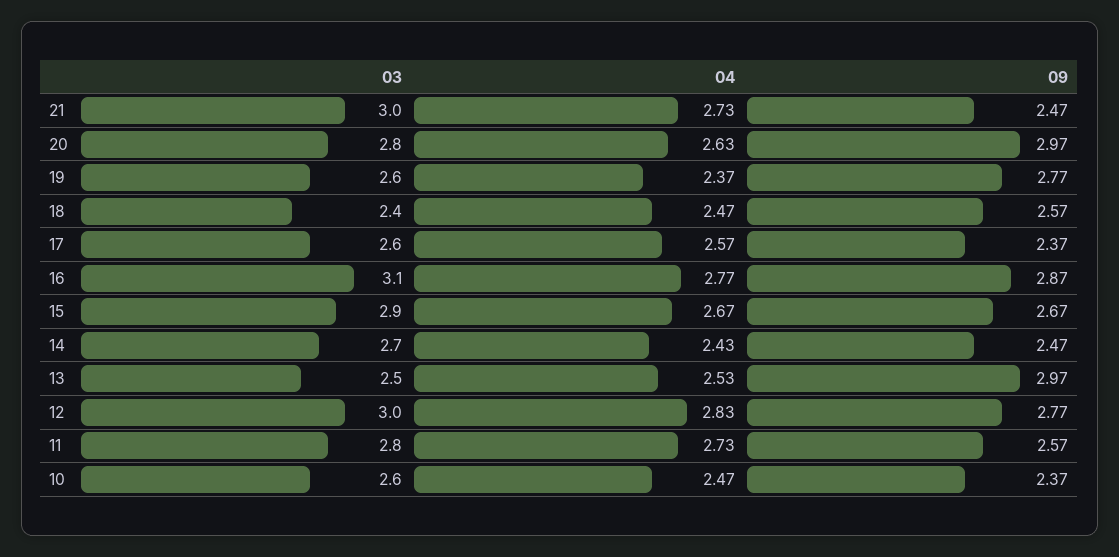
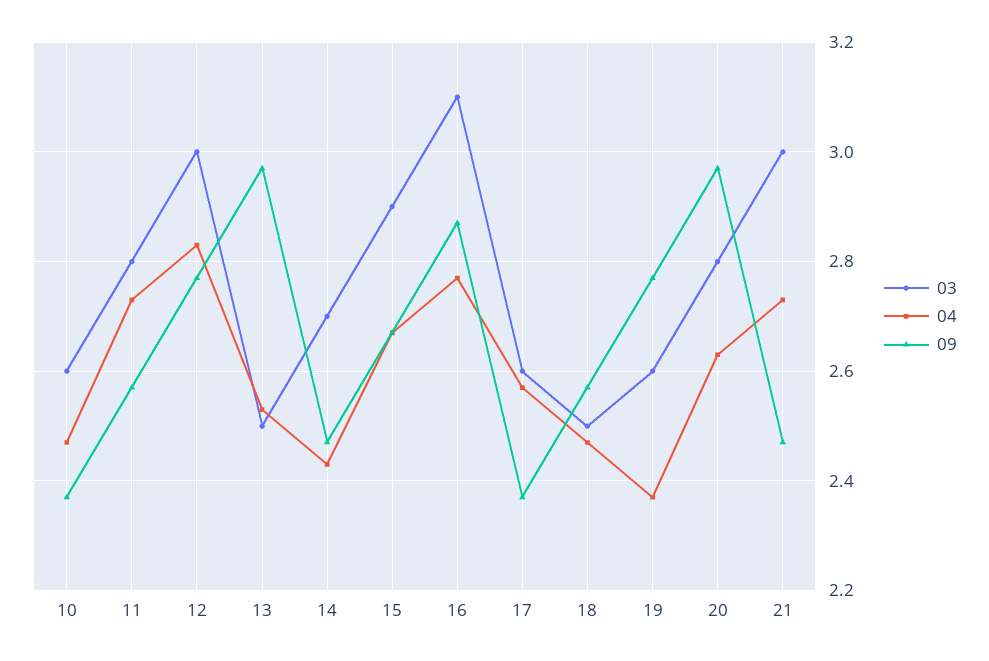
  {
    "03": {
      "21": 3,
      "20": 2.8,
      "19": 2.6,
-     "18": 2.4,
+     "18": 2.5,
      "17": 2.6,
      "16": 3.1,
      "15": 2.9,
      "14": 2.7,
      "13": 2.5,
      "12": 3,
      "11": 2.8,
      "10": 2.6
    },
    "04": {
      "21": 2.73,
      "20": 2.63,
      "19": 2.37,
      "18": 2.47,
      "17": 2.57,
      "16": 2.77,
      "15": 2.67,
      "14": 2.43,
      "13": 2.53,
      "12": 2.83,
      "11": 2.73,
      "10": 2.47
    },
    "09": {
      "21": 2.47,
      "20": 2.97,
      "19": 2.77,
      "18": 2.57,
      "17": 2.37,
      "16": 2.87,
      "15": 2.67,
      "14": 2.47,
      "13": 2.97,
      "12": 2.77,
      "11": 2.57,
      "10": 2.37
    }
  }

